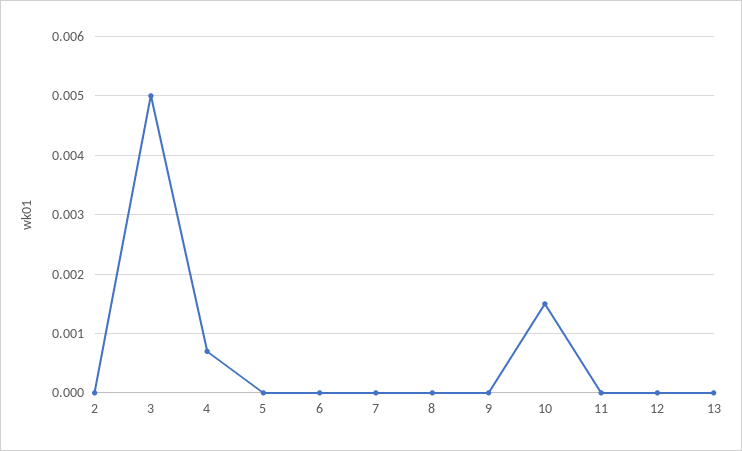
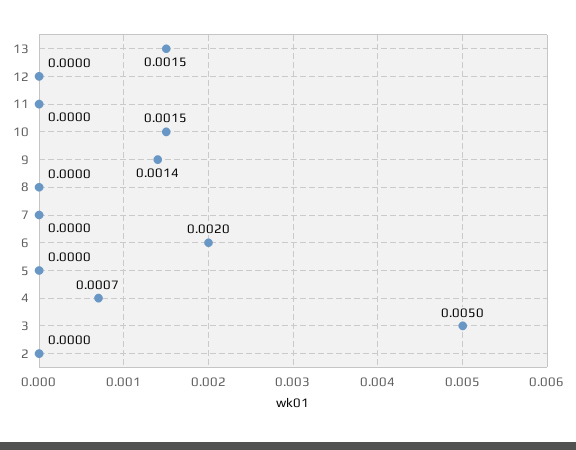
  {
    "2": 0,
    "3": 0.005,
    "4": 0.0007,
    "5": 0,
-   "6": 0,
+   "6": 0.002,
    "7": 0,
    "8": 0,
-   "9": 0,
+   "9": 0.0014,
    "10": 0.0015,
    "11": 0,
    "12": 0,
-   "13": 0
+   "13": 0.0015
  }

